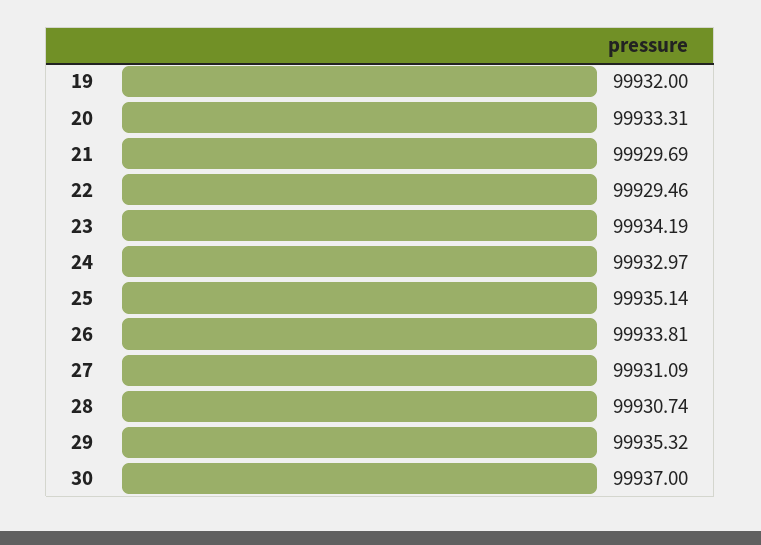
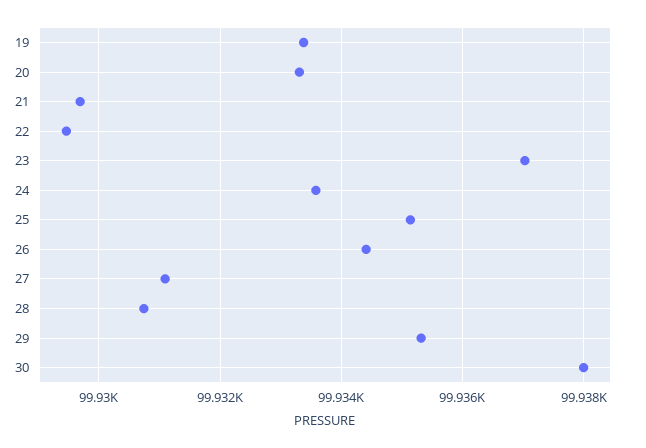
  {
-   "19": 99932,
+   "19": 99933.4,
    "20": 99933.31,
    "21": 99929.69,
    "22": 99929.46,
-   "23": 99934.19,
+   "23": 99937,
-   "24": 99932.97,
+   "24": 99933.6,
    "25": 99935.14,
-   "26": 99933.81,
+   "26": 99934.4,
    "27": 99931.09,
    "28": 99930.74,
    "29": 99935.32,
-   "30": 99937
+   "30": 99938
  }

